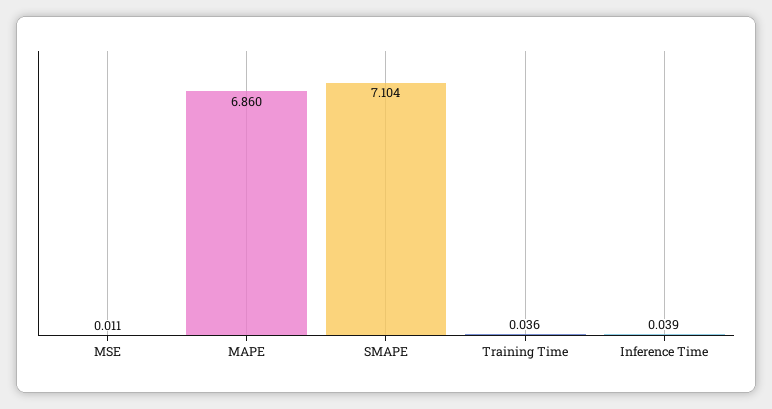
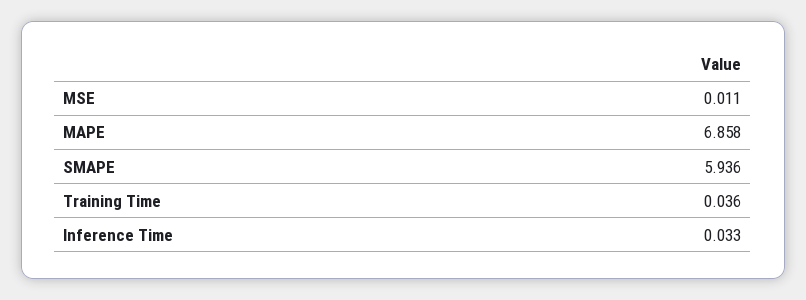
  {
    "MSE": 0.011,
-   "MAPE": 6.86,
+   "MAPE": 6.858,
-   "SMAPE": 7.104,
+   "SMAPE": 5.936,
    "Training Time": 0.036,
-   "Inference Time": 0.039
+   "Inference Time": 0.033
  }

